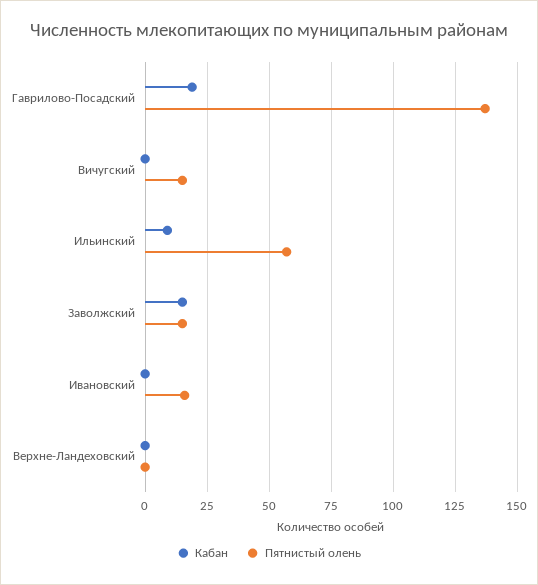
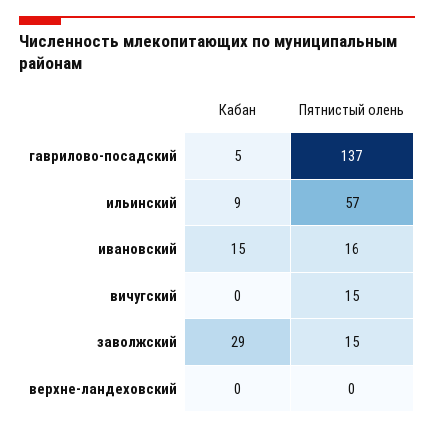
  {
    "Кабан": {
-     "Гаврилово-Посадский": 20,
+     "Гаврилово-Посадский": 5,
      "Вичугский": 0,
      "Ильинский": 9,
-     "Заволжский": 15,
+     "Заволжский": 29,
-     "Ивановский": 0,
+     "Ивановский": 15,
      "Верхне-Ландеховский": 0
    },
    "Пятнистый олень": {
      "Гаврилово-Посадский": 137,
      "Вичугский": 15,
      "Ильинский": 57,
      "Заволжский": 15,
      "Ивановский": 16,
      "Верхне-Ландеховский": 0
    }
  }

